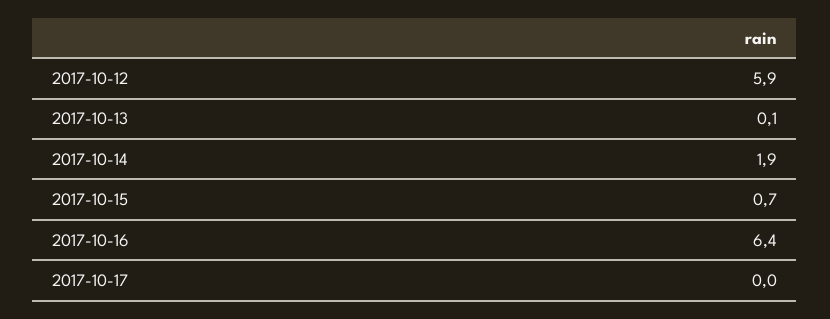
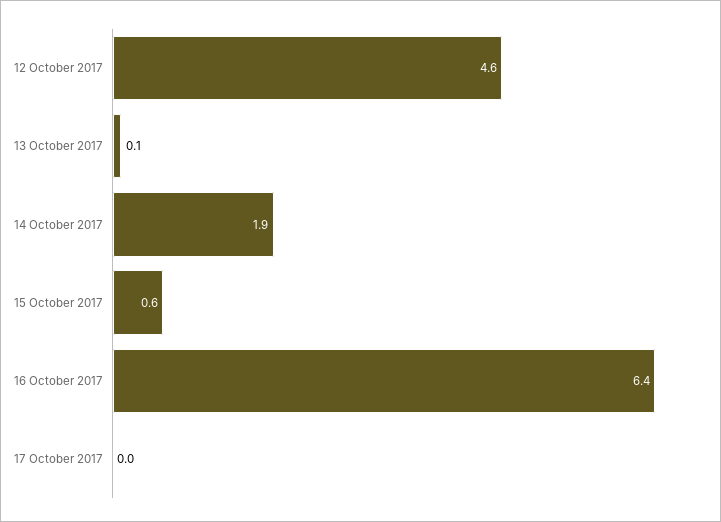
  {
-   "2017-10-12": 5.9,
+   "2017-10-12": 4.6,
    "2017-10-13": 0.1,
    "2017-10-14": 1.9,
-   "2017-10-15": 0.7,
+   "2017-10-15": 0.6,
    "2017-10-16": 6.4,
    "2017-10-17": 0
  }

